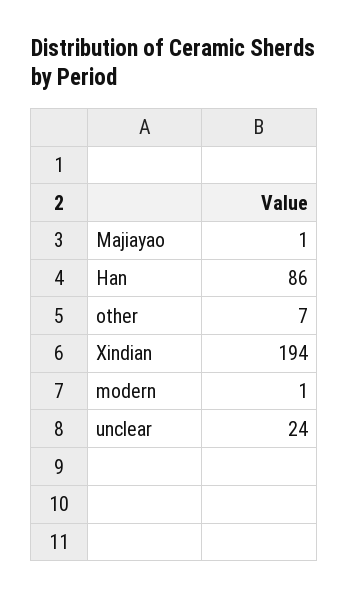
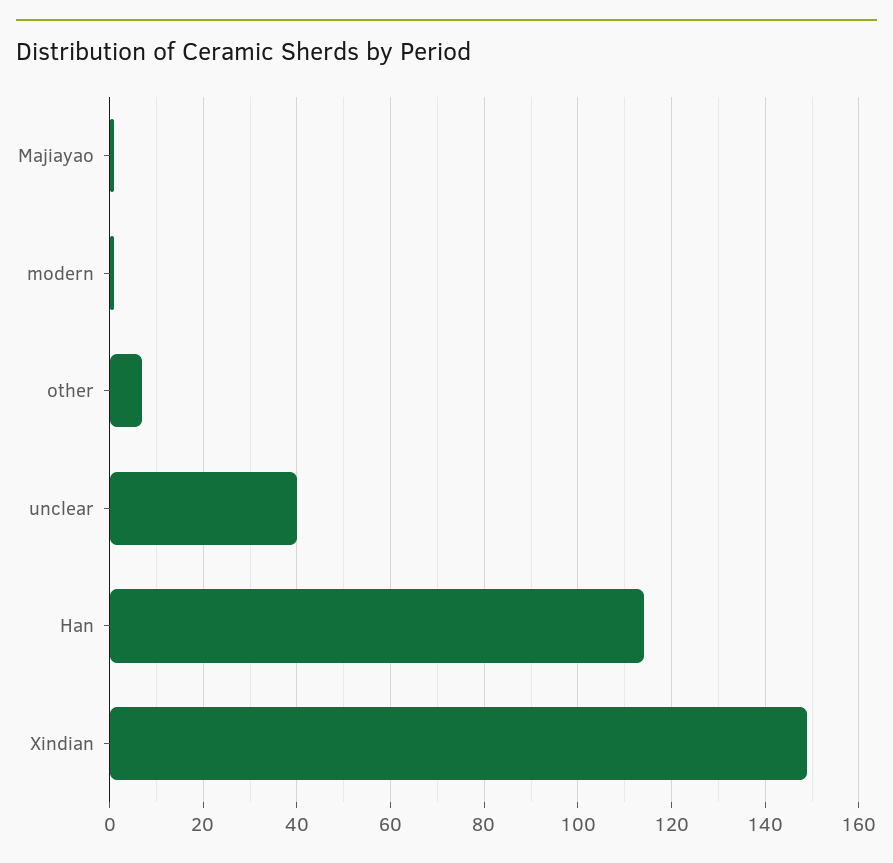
  {
    "Majiayao": 1,
-   "Han": 86,
+   "Han": 115,
    "other": 7,
-   "Xindian": 194,
+   "Xindian": 150,
    "modern": 1,
-   "unclear": 24
+   "unclear": 40
  }

